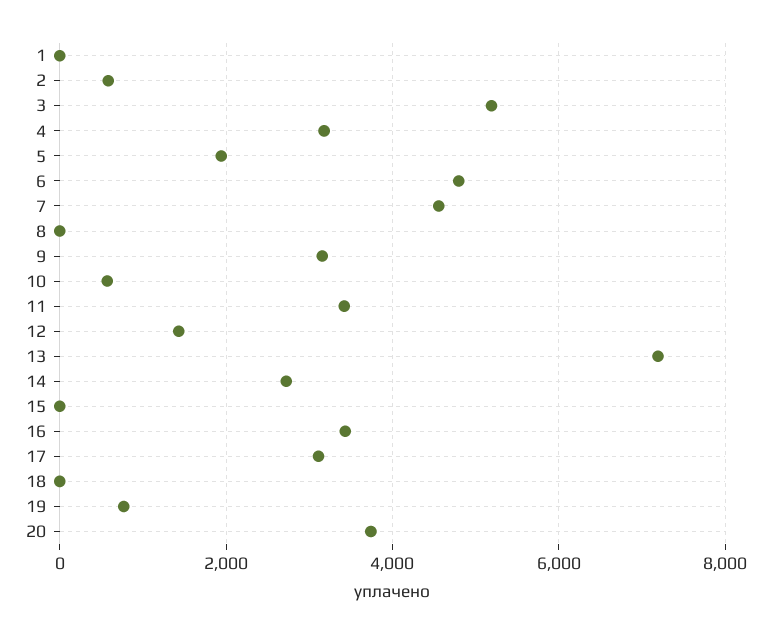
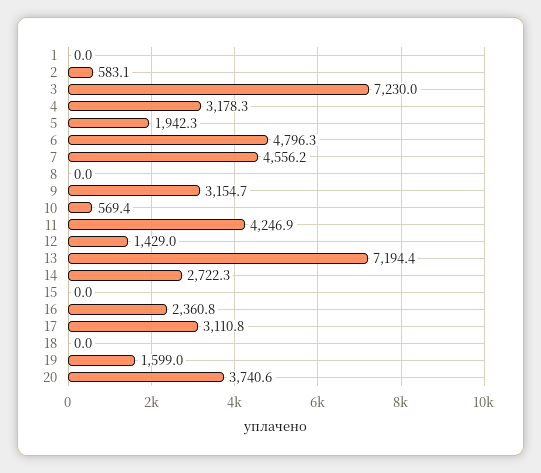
  {
    "1": 0,
    "2": 583.1,
-   "3": 5200,
+   "3": 7230,
    "4": 3178.3,
    "5": 1942.3,
    "6": 4796.3,
    "7": 4556.2,
    "8": 0,
    "9": 3154.7,
    "10": 569.4,
-   "11": 3400,
+   "11": 4246.9,
    "12": 1429,
    "13": 7194.4,
    "14": 2722.3,
    "15": 0,
-   "16": 3400,
+   "16": 2360.8,
    "17": 3110.8,
    "18": 0,
-   "19": 800,
+   "19": 1599,
    "20": 3740.6
  }

